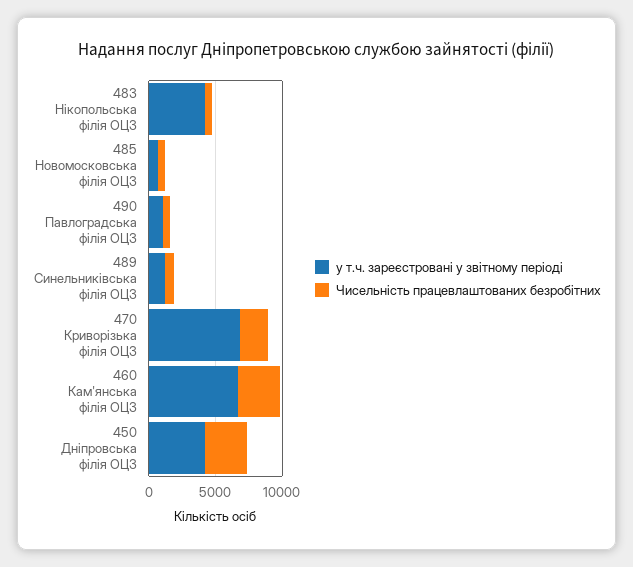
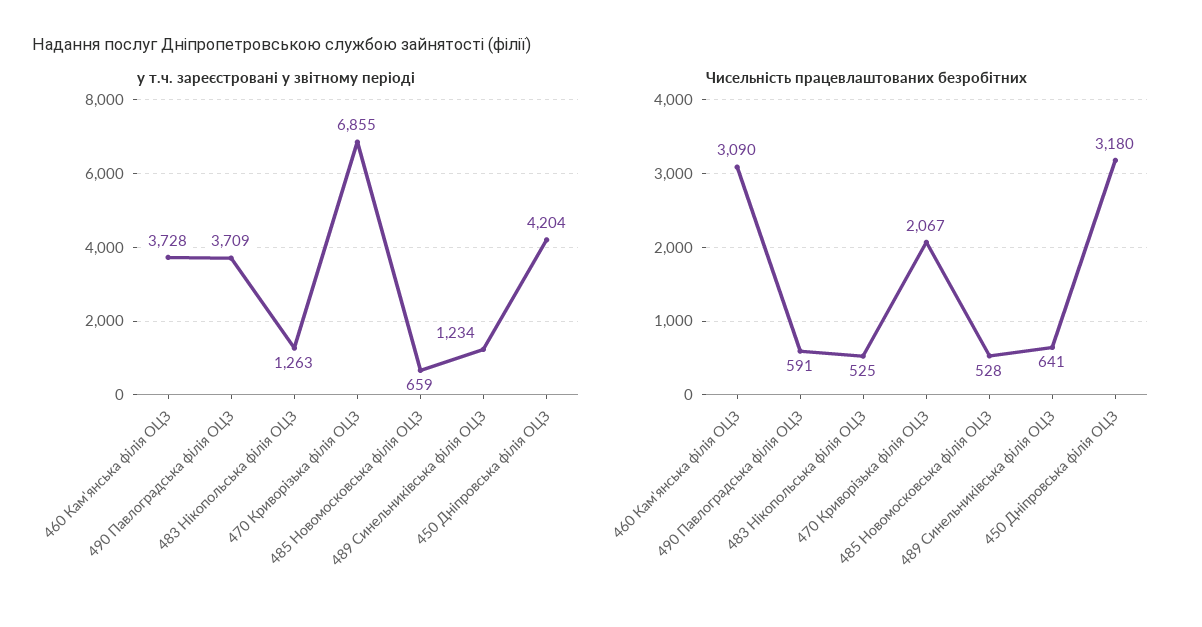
  {
    "у т.ч. зареєстровані у звітному періоді": {
-     "483 Нікопольська філія ОЦЗ": 4000,
+     "483 Нікопольська філія ОЦЗ": 1263,
      "485 Новомосковська філія ОЦЗ": 659,
-     "490 Павлоградська філія ОЦЗ": 1000,
+     "490 Павлоградська філія ОЦЗ": 3709,
      "489 Синельниківська філія ОЦЗ": 1234,
      "470 Криворізька філія ОЦЗ": 6855,
-     "460 Кам'янська філія ОЦЗ": 7000,
+     "460 Кам'янська філія ОЦЗ": 3728,
      "450 Дніпровська філія ОЦЗ": 4204
    },
    "Чисельність працевлаштованих безробітних": {
      "483 Нікопольська філія ОЦЗ": 525,
      "485 Новомосковська філія ОЦЗ": 528,
      "490 Павлоградська філія ОЦЗ": 591,
      "489 Синельниківська філія ОЦЗ": 641,
      "470 Криворізька філія ОЦЗ": 2067,
      "460 Кам'янська філія ОЦЗ": 3090,
      "450 Дніпровська філія ОЦЗ": 3180
    }
  }

